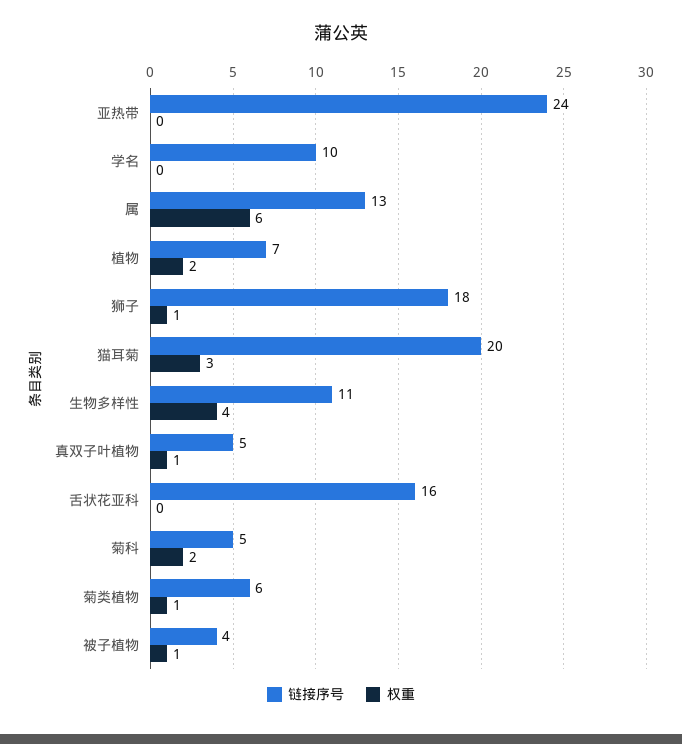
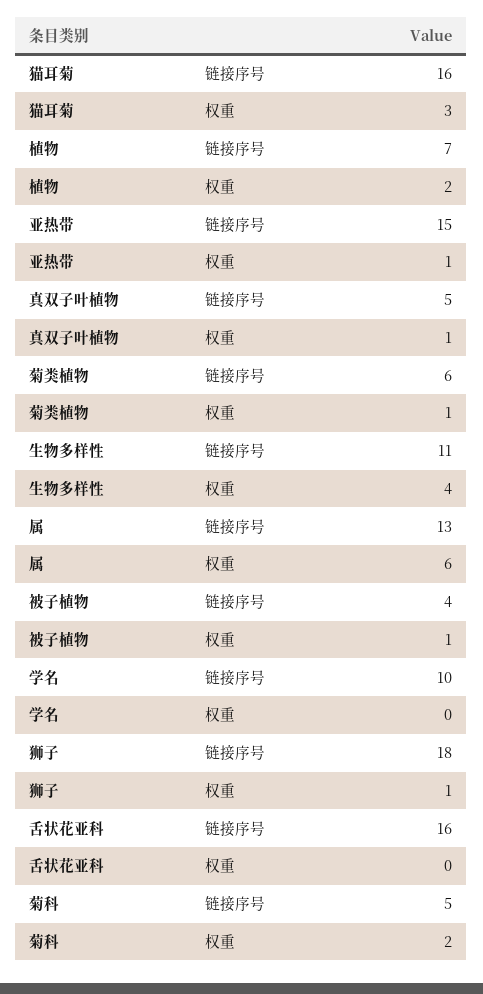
  {
    "链接序号": {
-     "亚热带": 24,
+     "亚热带": 15,
      "学名": 10,
      "属": 13,
      "植物": 7,
      "狮子": 18,
-     "猫耳菊": 20,
+     "猫耳菊": 16,
      "生物多样性": 11,
      "真双子叶植物": 5,
      "舌状花亚科": 16,
      "菊科": 5,
      "菊类植物": 6,
      "被子植物": 4
    },
    "权重": {
-     "亚热带": 0,
+     "亚热带": 1,
      "学名": 0,
      "属": 6,
      "植物": 2,
      "狮子": 1,
      "猫耳菊": 3,
      "生物多样性": 4,
      "真双子叶植物": 1,
      "舌状花亚科": 0,
      "菊科": 2,
      "菊类植物": 1,
      "被子植物": 1
    }
  }

